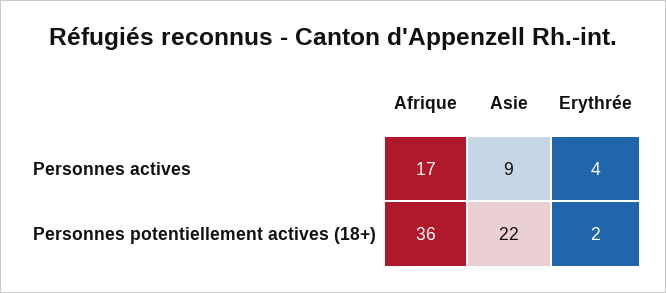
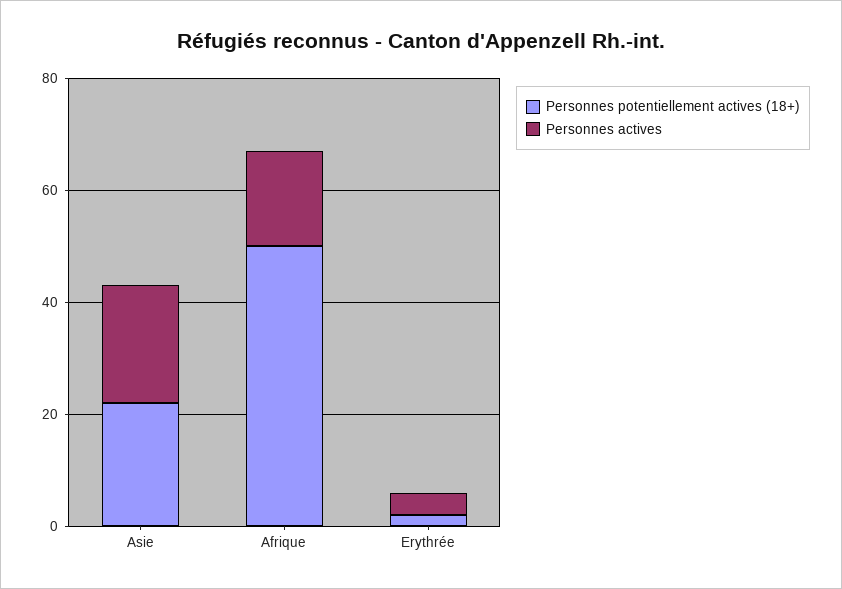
  {
    "Personnes actives": {
      "Afrique": 17,
-     "Asie": 9,
+     "Asie": 20,
      "Erythrée": 4
    },
    "Personnes potentiellement actives (18+)": {
-     "Afrique": 36,
+     "Afrique": 50,
      "Asie": 22,
      "Erythrée": 2
    }
  }

